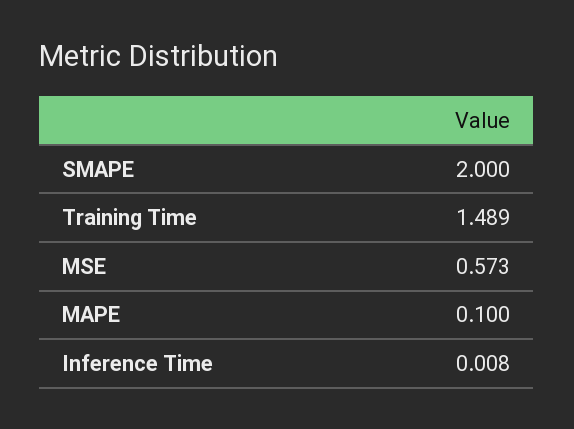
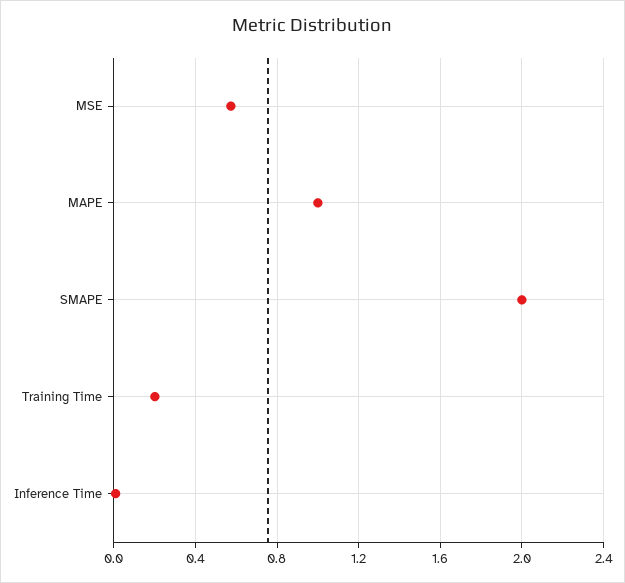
  {
    "SMAPE": 2,
-   "Training Time": 1.489,
+   "Training Time": 0.2,
    "MSE": 0.573,
-   "MAPE": 0.1,
+   "MAPE": 1,
    "Inference Time": 0.008
  }

